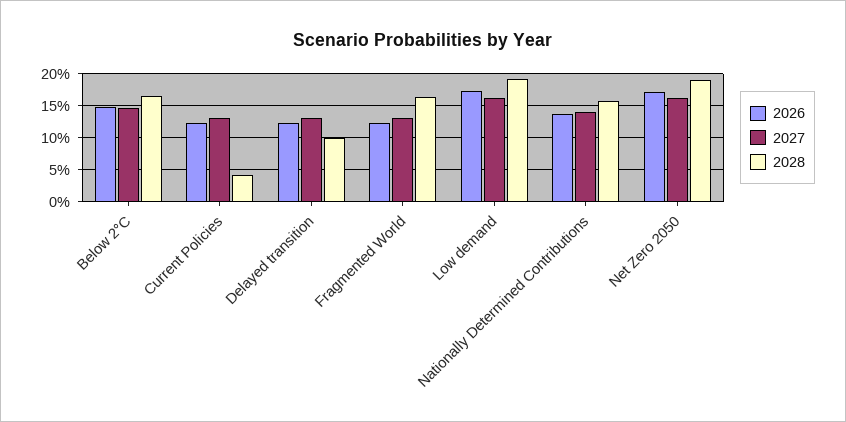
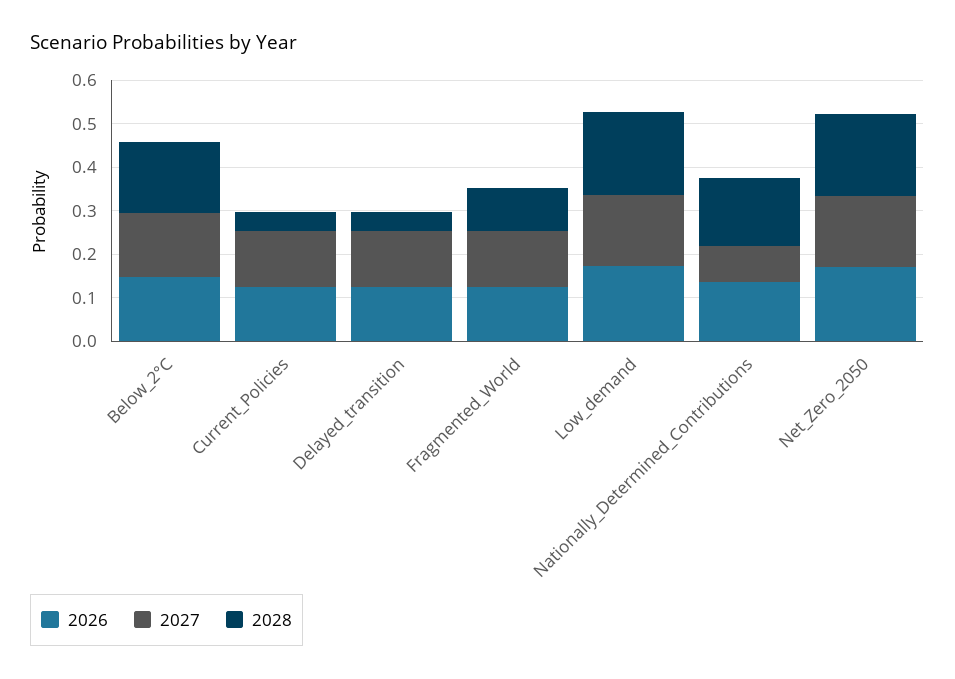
  {
    "2026": {
      "Below 2°C": 0.15,
      "Current Policies": 0.12,
      "Delayed transition": 0.12,
      "Fragmented World": 0.12,
      "Low demand": 0.17,
      "Nationally Determined Contributions": 0.14,
      "Net Zero 2050": 0.17
    },
    "2027": {
      "Below 2°C": 0.15,
      "Current Policies": 0.13,
      "Delayed transition": 0.13,
      "Fragmented World": 0.13,
      "Low demand": 0.16,
-     "Nationally Determined Contributions": 0.14,
+     "Nationally Determined Contributions": 0.08,
      "Net Zero 2050": 0.16
    },
    "2028": {
      "Below 2°C": 0.16,
      "Current Policies": 0.04,
-     "Delayed transition": 0.1,
+     "Delayed transition": 0.04,
-     "Fragmented World": 0.16,
+     "Fragmented World": 0.1,
      "Low demand": 0.19,
      "Nationally Determined Contributions": 0.16,
      "Net Zero 2050": 0.19
    }
  }

